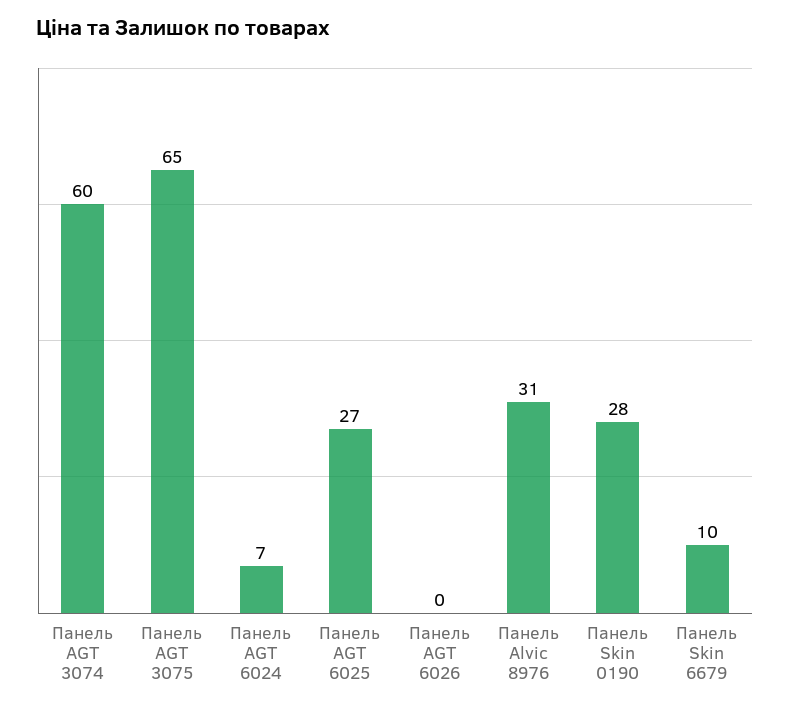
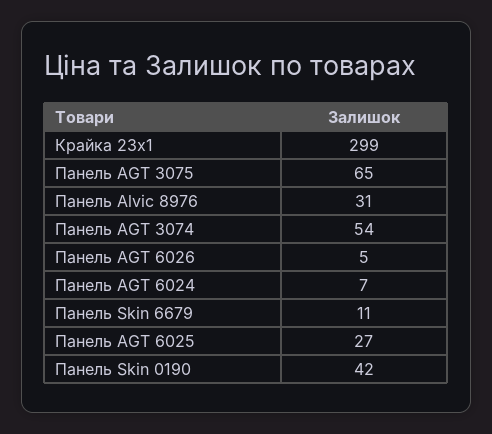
  {
-   "Панель AGT 3074": 60,
+   "Панель AGT 3074": 54,
    "Панель AGT 3075": 65,
    "Панель AGT 6024": 7,
    "Панель AGT 6025": 27,
-   "Панель AGT 6026": 0,
+   "Панель AGT 6026": 5,
    "Панель Alvic 8976": 31,
-   "Панель Skin 0190": 28,
+   "Панель Skin 0190": 42,
-   "Панель Skin 6679": 10
+   "Панель Skin 6679": 11,
+   "Крайка 23x1": 299
  }

